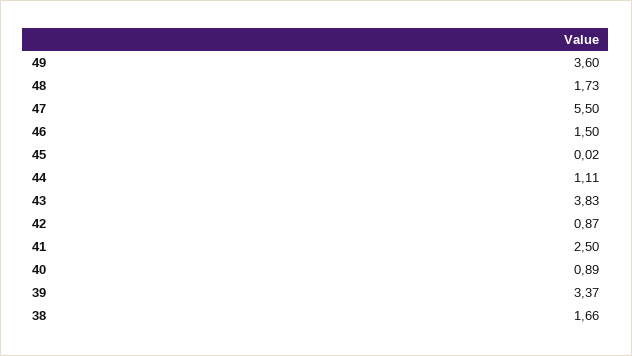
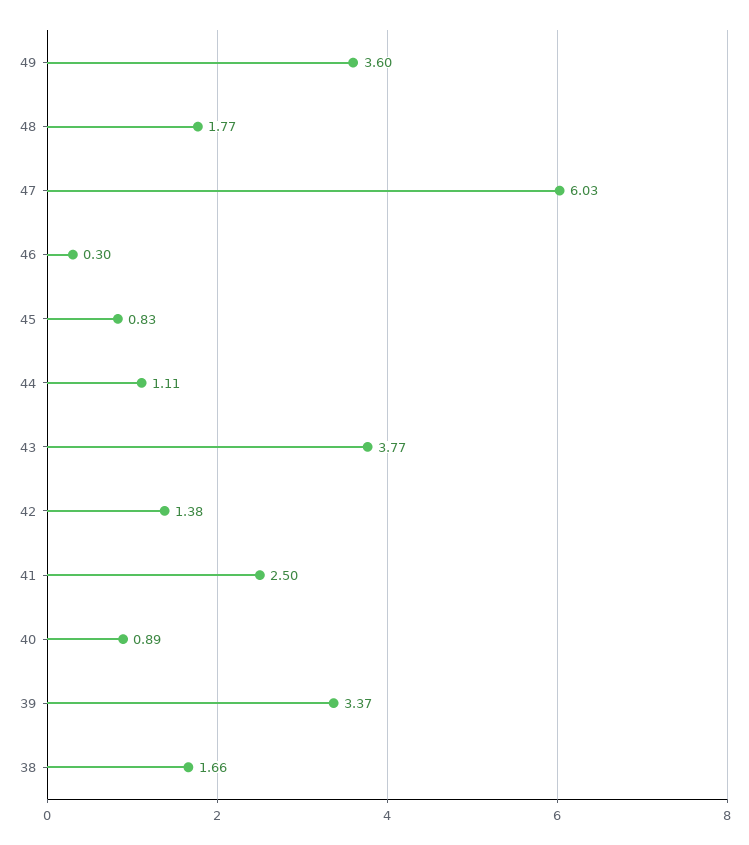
  {
    "49": 3.6,
-   "48": 1.73,
+   "48": 1.77,
-   "47": 5.5,
+   "47": 6.03,
-   "46": 1.5,
+   "46": 0.3,
-   "45": 0.02,
+   "45": 0.83,
    "44": 1.11,
-   "43": 3.83,
+   "43": 3.77,
-   "42": 0.87,
+   "42": 1.38,
    "41": 2.5,
    "40": 0.89,
    "39": 3.37,
    "38": 1.66
  }

